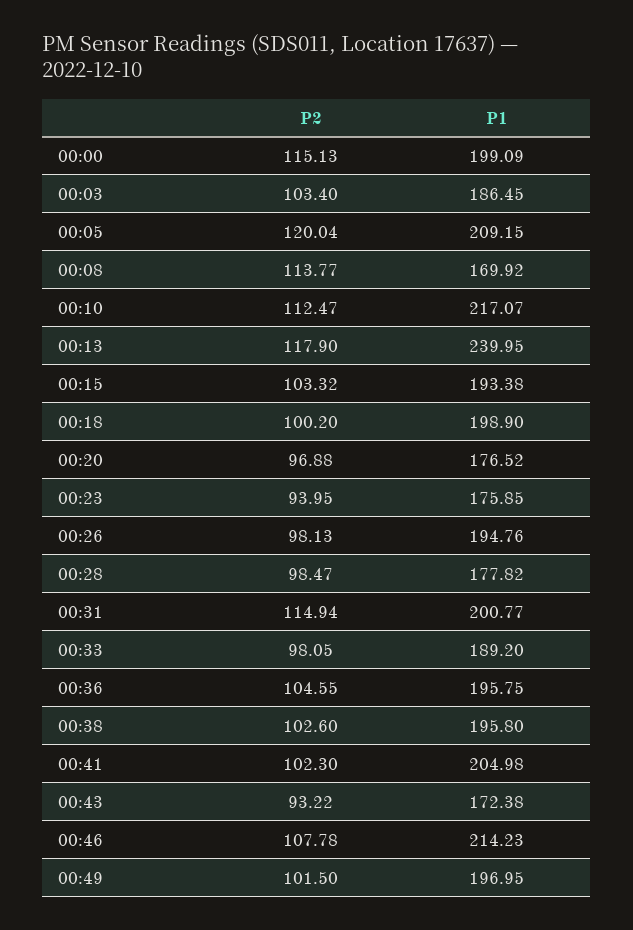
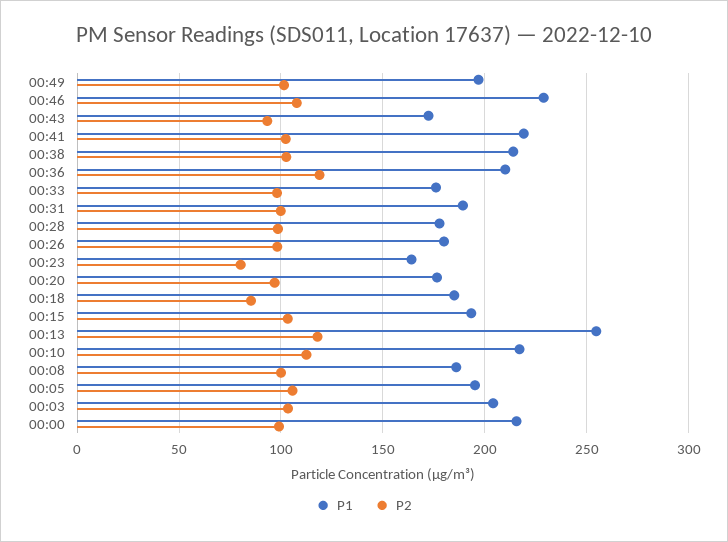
  {
    "P2": {
-     "00:00": 115.13,
+     "00:00": 100,
      "00:03": 103.4,
-     "00:05": 120.04,
+     "00:05": 105,
-     "00:08": 113.77,
+     "00:08": 100,
      "00:10": 112.47,
      "00:13": 117.9,
      "00:15": 103.32,
-     "00:18": 100.2,
+     "00:18": 85,
      "00:20": 96.88,
-     "00:23": 93.95,
+     "00:23": 80,
      "00:26": 98.13,
      "00:28": 98.47,
-     "00:31": 114.94,
+     "00:31": 100,
      "00:33": 98.05,
-     "00:36": 104.55,
+     "00:36": 120,
      "00:38": 102.6,
      "00:41": 102.3,
      "00:43": 93.22,
      "00:46": 107.78,
      "00:49": 101.5
    },
    "P1": {
-     "00:00": 199.09,
+     "00:00": 215,
-     "00:03": 186.45,
+     "00:03": 205,
-     "00:05": 209.15,
+     "00:05": 195,
-     "00:08": 169.92,
+     "00:08": 185,
      "00:10": 217.07,
-     "00:13": 239.95,
+     "00:13": 255,
      "00:15": 193.38,
-     "00:18": 198.9,
+     "00:18": 185,
      "00:20": 176.52,
-     "00:23": 175.85,
+     "00:23": 165,
-     "00:26": 194.76,
+     "00:26": 180,
      "00:28": 177.82,
-     "00:31": 200.77,
+     "00:31": 190,
-     "00:33": 189.2,
+     "00:33": 175,
-     "00:36": 195.75,
+     "00:36": 210,
-     "00:38": 195.8,
+     "00:38": 215,
-     "00:41": 204.98,
+     "00:41": 220,
      "00:43": 172.38,
-     "00:46": 214.23,
+     "00:46": 230,
      "00:49": 196.95
    }
  }

